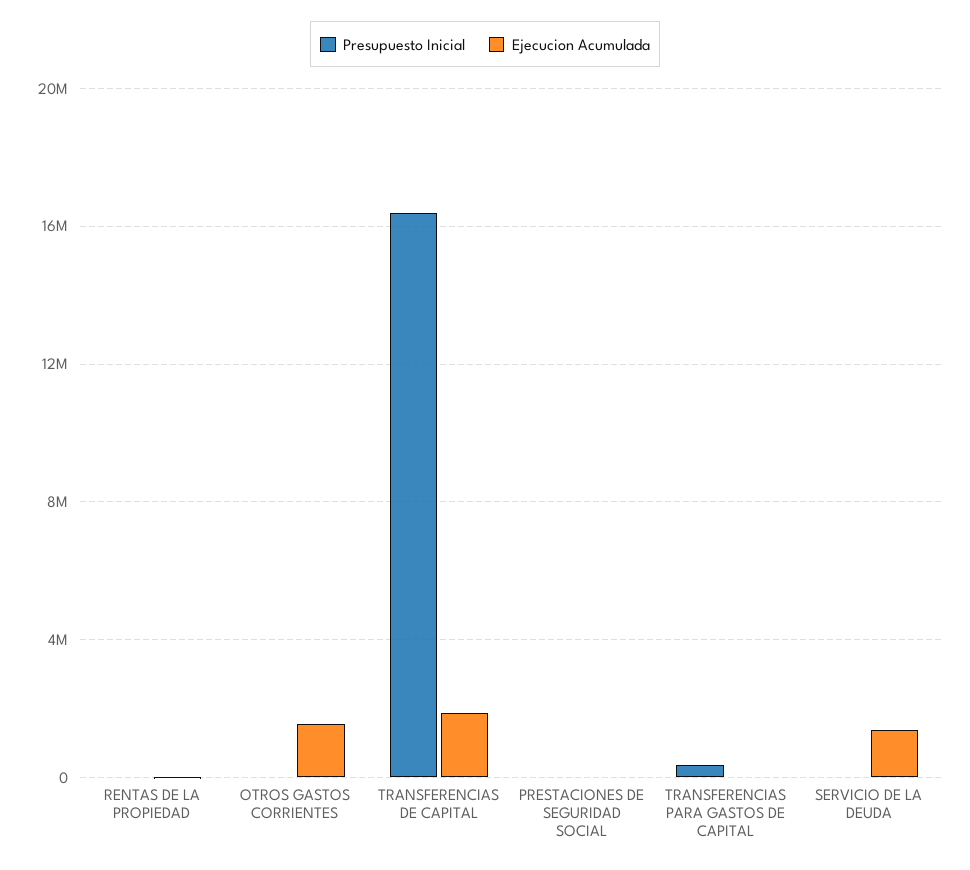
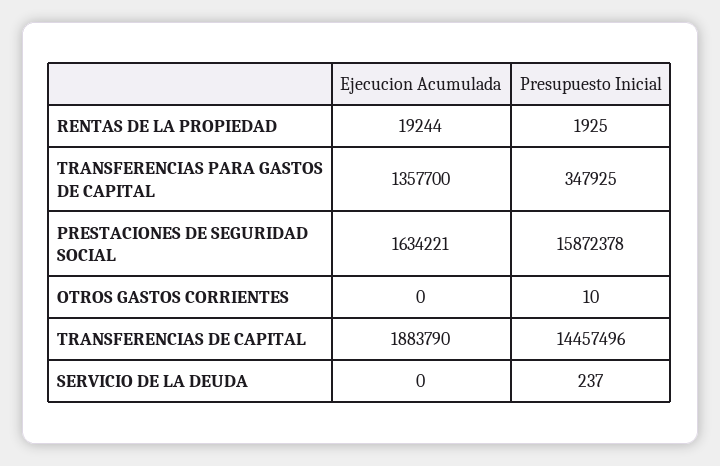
  {
    "Presupuesto Inicial": {
      "RENTAS DE LA PROPIEDAD": 1925,
      "OTROS GASTOS CORRIENTES": 10,
-     "TRANSFERENCIAS DE CAPITAL": 16500000,
+     "TRANSFERENCIAS DE CAPITAL": 14457496,
-     "PRESTACIONES DE SEGURIDAD SOCIAL": 0,
+     "PRESTACIONES DE SEGURIDAD SOCIAL": 15872378,
      "TRANSFERENCIAS PARA GASTOS DE CAPITAL": 347925,
      "SERVICIO DE LA DEUDA": 237
    },
    "Ejecucion Acumulada": {
      "RENTAS DE LA PROPIEDAD": 19244,
-     "OTROS GASTOS CORRIENTES": 1500000,
+     "OTROS GASTOS CORRIENTES": 0,
      "TRANSFERENCIAS DE CAPITAL": 1883790,
-     "PRESTACIONES DE SEGURIDAD SOCIAL": 0,
+     "PRESTACIONES DE SEGURIDAD SOCIAL": 1634221,
-     "TRANSFERENCIAS PARA GASTOS DE CAPITAL": 0,
+     "TRANSFERENCIAS PARA GASTOS DE CAPITAL": 1357700,
-     "SERVICIO DE LA DEUDA": 1500000
+     "SERVICIO DE LA DEUDA": 0
    }
  }

